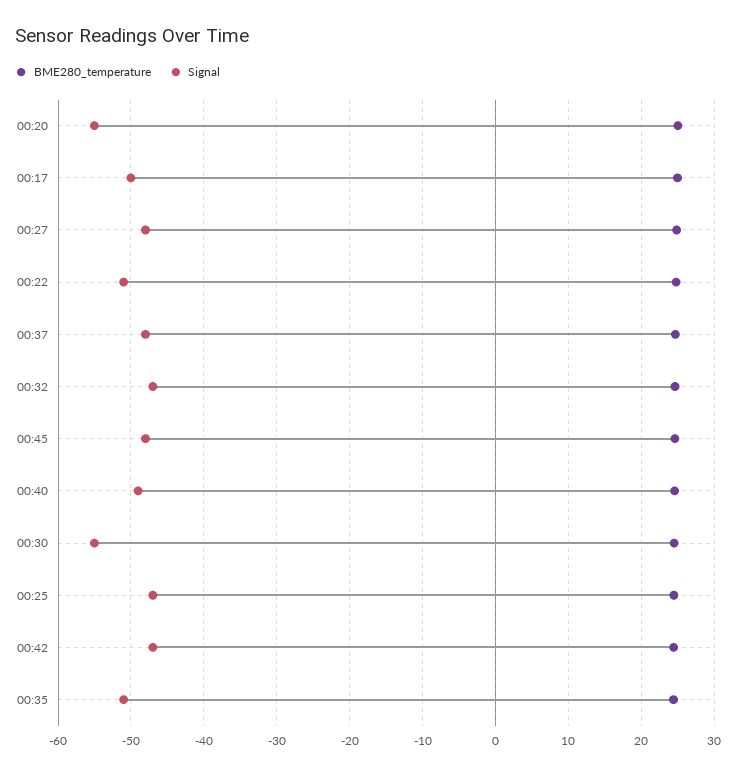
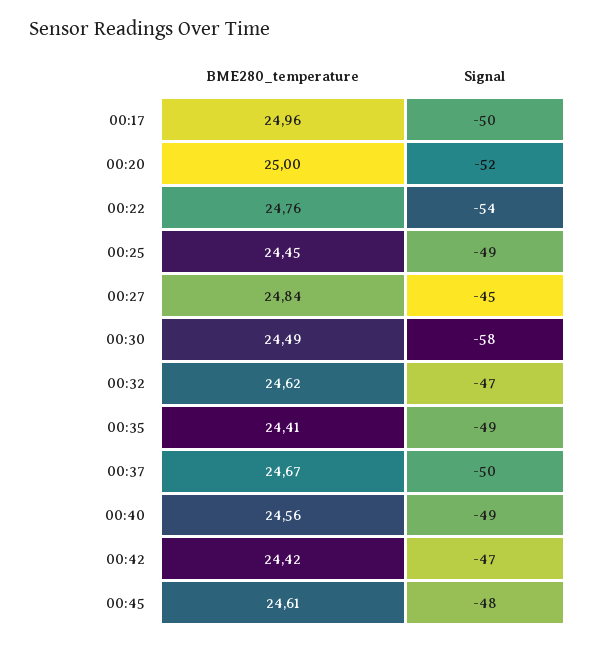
  {
    "BME280_temperature": {
      "00:20": 25,
      "00:17": 24.96,
      "00:27": 24.84,
      "00:22": 24.76,
      "00:37": 24.67,
      "00:32": 24.62,
      "00:45": 24.61,
      "00:40": 24.56,
      "00:30": 24.49,
      "00:25": 24.45,
      "00:42": 24.42,
      "00:35": 24.41
    },
    "Signal": {
-     "00:20": -55,
+     "00:20": -52,
      "00:17": -50,
-     "00:27": -48,
+     "00:27": -45,
-     "00:22": -51,
+     "00:22": -54,
-     "00:37": -48,
+     "00:37": -50,
      "00:32": -47,
      "00:45": -48,
      "00:40": -49,
-     "00:30": -55,
+     "00:30": -58,
-     "00:25": -47,
+     "00:25": -49,
      "00:42": -47,
-     "00:35": -51
+     "00:35": -49
    }
  }

